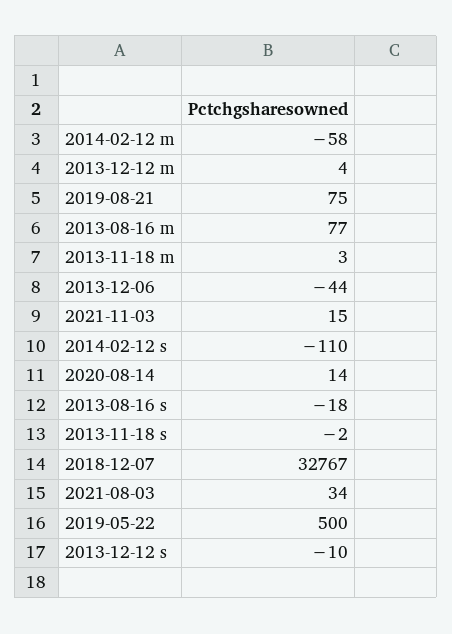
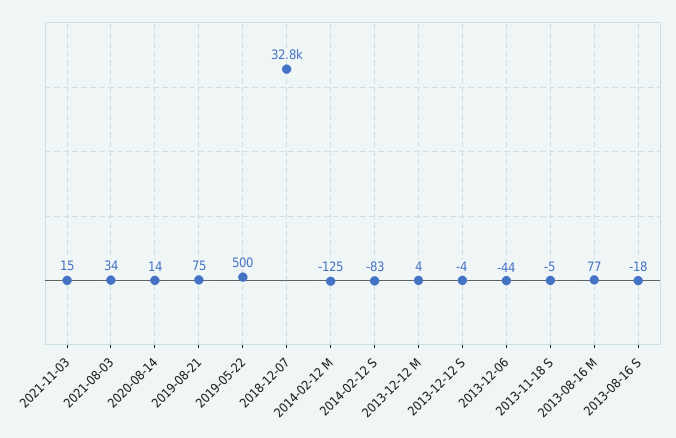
  {
-   "2014-02-12 m": -58,
+   "2014-02-12 m": -125,
    "2013-12-12 m": 4,
    "2019-08-21": 75,
    "2013-08-16 m": 77,
-   "2013-11-18 m": 3,
    "2013-12-06": -44,
    "2021-11-03": 15,
-   "2014-02-12 s": -110,
+   "2014-02-12 s": -83,
    "2020-08-14": 14,
    "2013-08-16 s": -18,
-   "2013-11-18 s": -2,
+   "2013-11-18 s": -5,
    "2018-12-07": 32767,
    "2021-08-03": 34,
    "2019-05-22": 500,
-   "2013-12-12 s": -10
+   "2013-12-12 s": -4
  }

